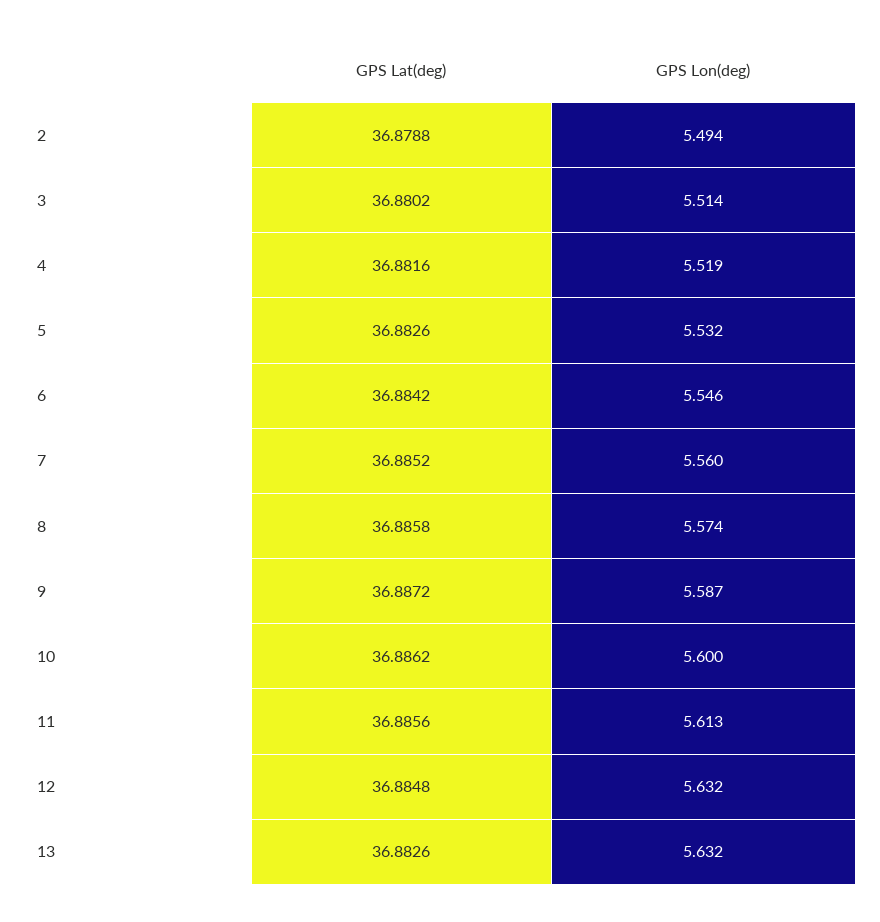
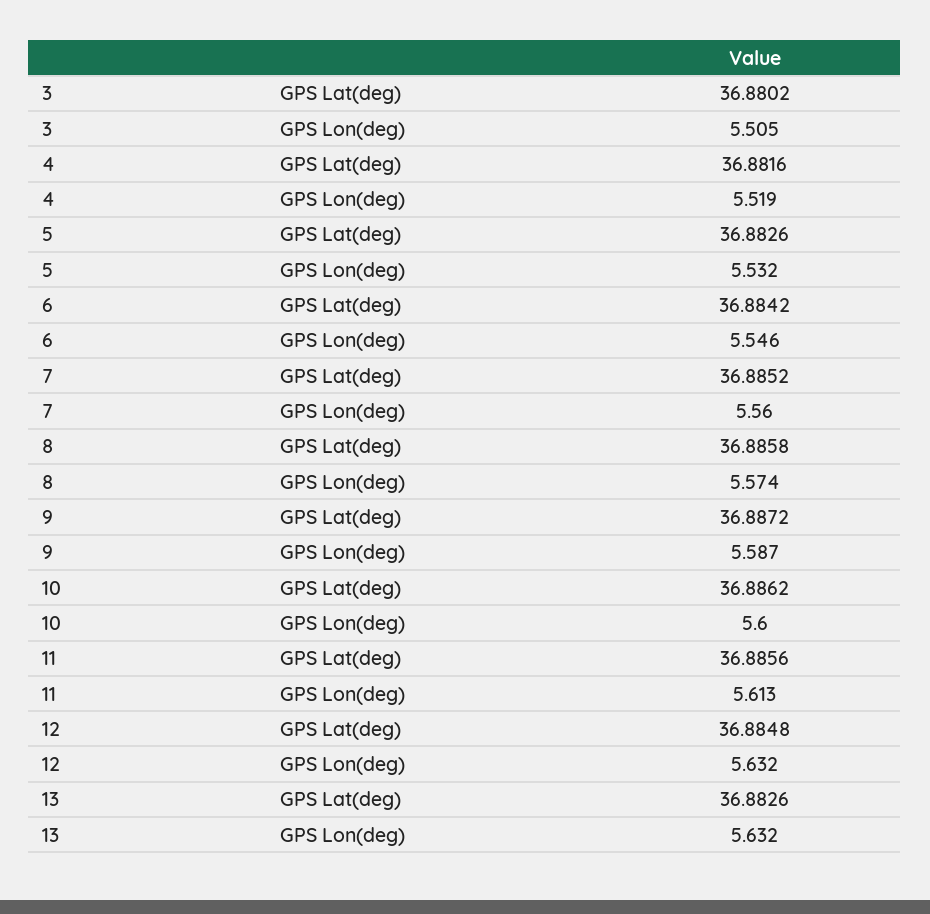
  {
    "GPS Lat(deg)": {
-     "2": 36.8788,
      "3": 36.8802,
      "4": 36.8816,
      "5": 36.8826,
      "6": 36.8842,
      "7": 36.8852,
      "8": 36.8858,
      "9": 36.8872,
      "10": 36.8862,
      "11": 36.8856,
      "12": 36.8848,
      "13": 36.8826
    },
    "GPS Lon(deg)": {
-     "2": 5.494,
-     "3": 5.514,
+     "3": 5.505,
      "4": 5.519,
      "5": 5.532,
      "6": 5.546,
      "7": 5.56,
      "8": 5.574,
      "9": 5.587,
      "10": 5.6,
      "11": 5.613,
      "12": 5.632,
      "13": 5.632
    }
  }

